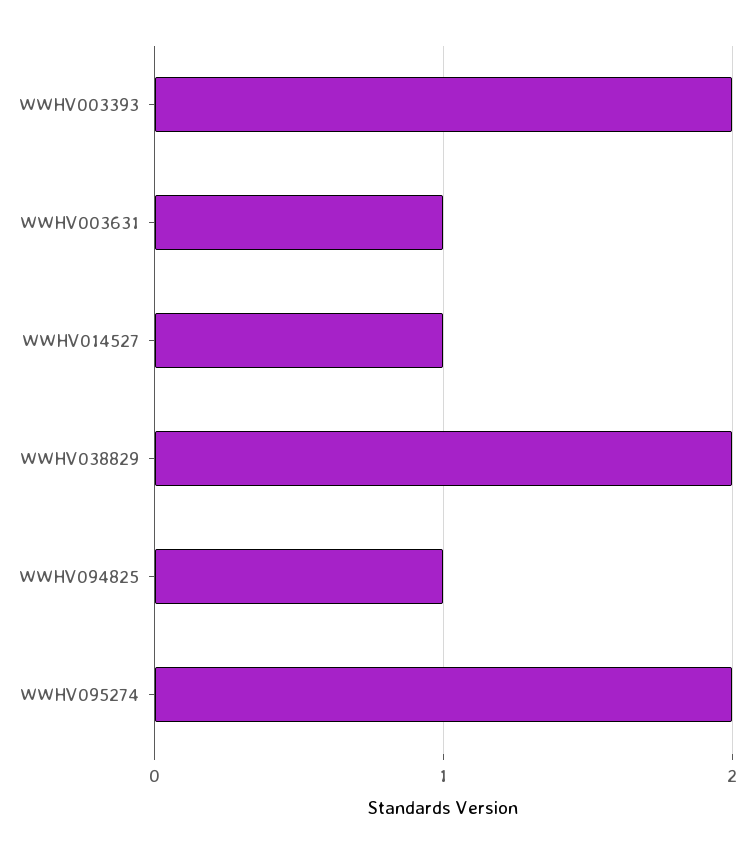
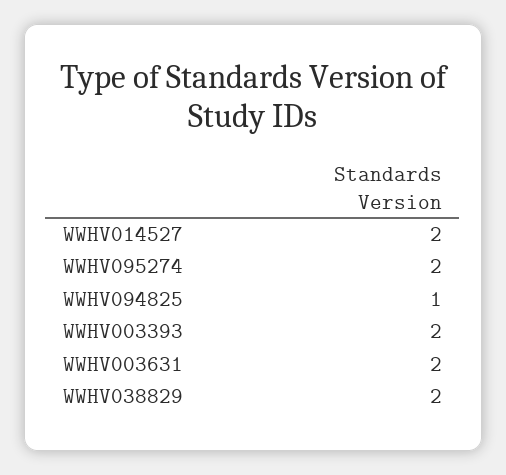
  {
    "WWHV003393": 2,
-   "WWHV003631": 1,
+   "WWHV003631": 2,
-   "WWHV014527": 1,
+   "WWHV014527": 2,
    "WWHV038829": 2,
    "WWHV094825": 1,
    "WWHV095274": 2
  }

